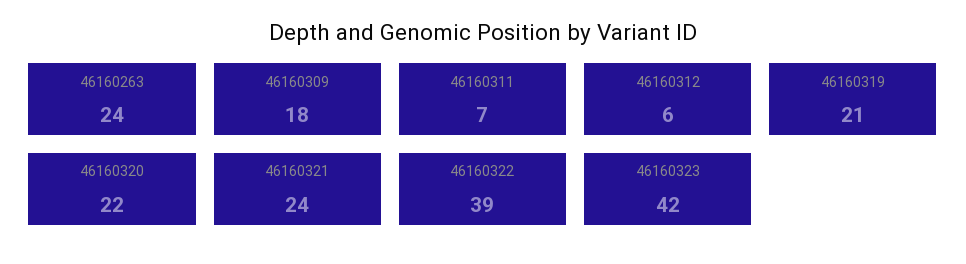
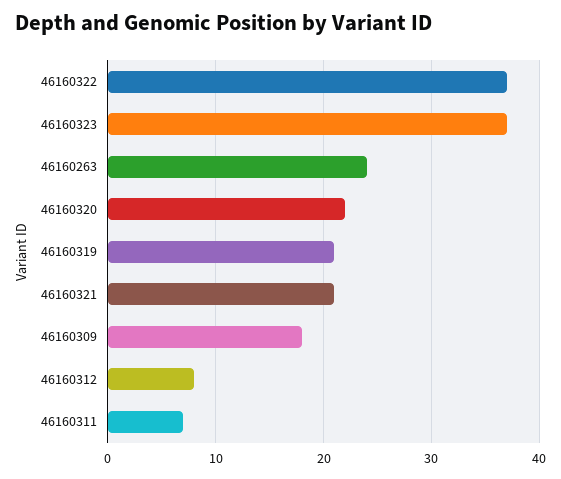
  {
    "46160263": 24,
    "46160309": 18,
    "46160311": 7,
-   "46160312": 6,
+   "46160312": 8,
    "46160319": 21,
    "46160320": 22,
-   "46160321": 24,
+   "46160321": 21,
-   "46160322": 39,
+   "46160322": 37,
-   "46160323": 42
+   "46160323": 37
  }

